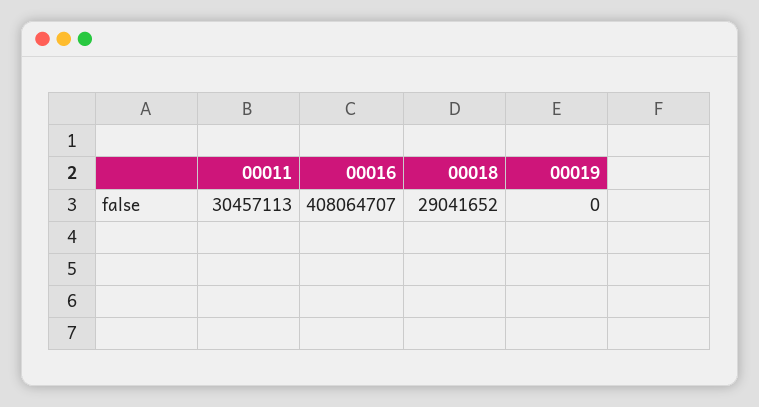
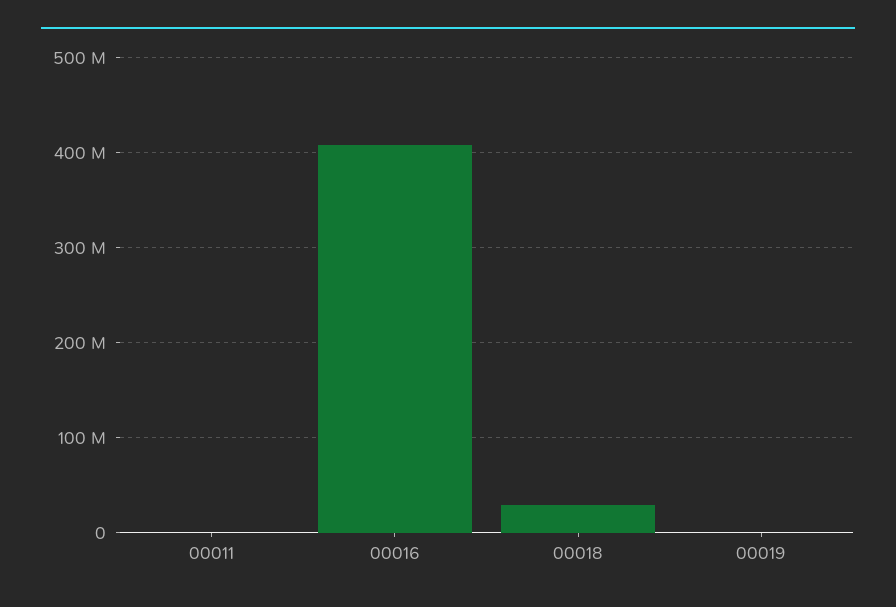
  {
-   "00011": 30457113,
+   "00011": 0,
    "00016": 408064707,
    "00018": 29041652,
    "00019": 0
  }

